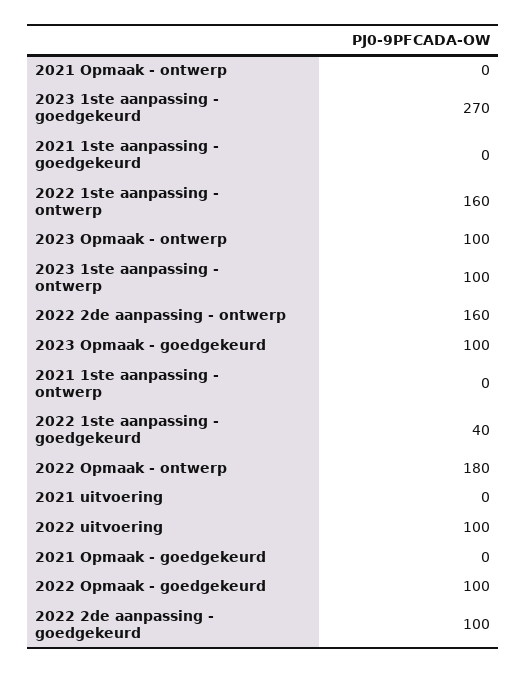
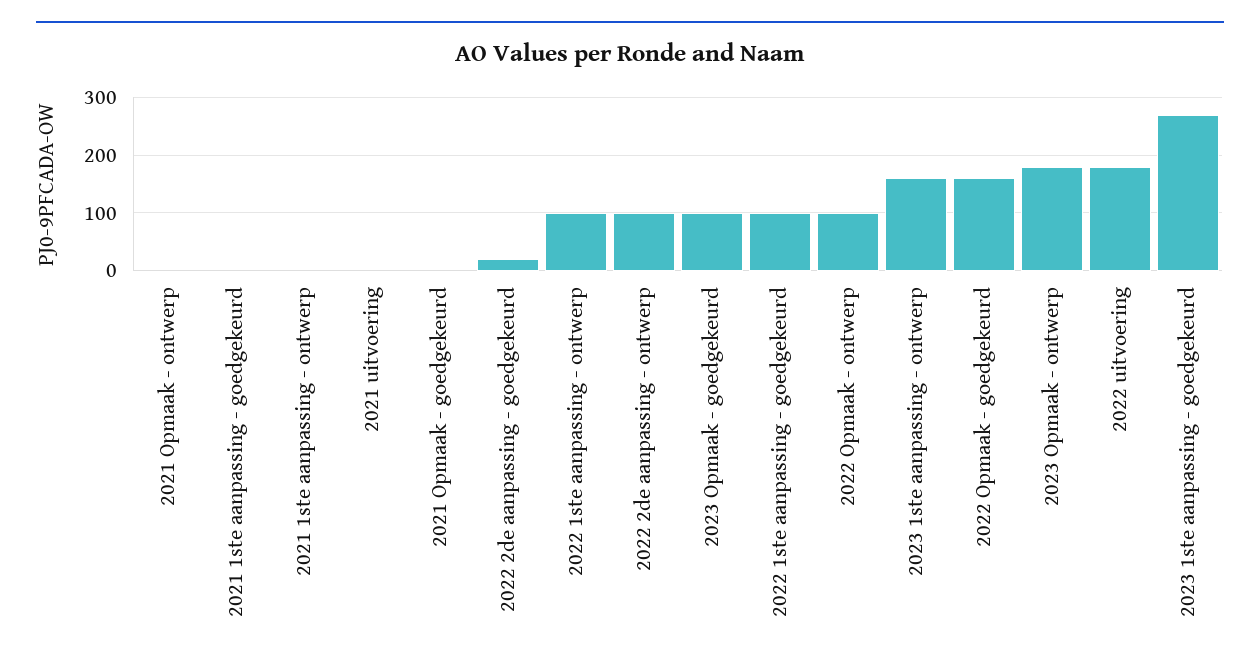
  {
    "2021 Opmaak - ontwerp": 0,
    "2023 1ste aanpassing - goedgekeurd": 270,
    "2021 1ste aanpassing - goedgekeurd": 0,
-   "2022 1ste aanpassing - ontwerp": 160,
+   "2022 1ste aanpassing - ontwerp": 100,
-   "2023 Opmaak - ontwerp": 100,
+   "2023 Opmaak - ontwerp": 180,
-   "2023 1ste aanpassing - ontwerp": 100,
+   "2023 1ste aanpassing - ontwerp": 160,
-   "2022 2de aanpassing - ontwerp": 160,
+   "2022 2de aanpassing - ontwerp": 100,
    "2023 Opmaak - goedgekeurd": 100,
    "2021 1ste aanpassing - ontwerp": 0,
-   "2022 1ste aanpassing - goedgekeurd": 40,
+   "2022 1ste aanpassing - goedgekeurd": 100,
-   "2022 Opmaak - ontwerp": 180,
+   "2022 Opmaak - ontwerp": 100,
    "2021 uitvoering": 0,
-   "2022 uitvoering": 100,
+   "2022 uitvoering": 180,
    "2021 Opmaak - goedgekeurd": 0,
-   "2022 Opmaak - goedgekeurd": 100,
+   "2022 Opmaak - goedgekeurd": 160,
-   "2022 2de aanpassing - goedgekeurd": 100
+   "2022 2de aanpassing - goedgekeurd": 20
  }

